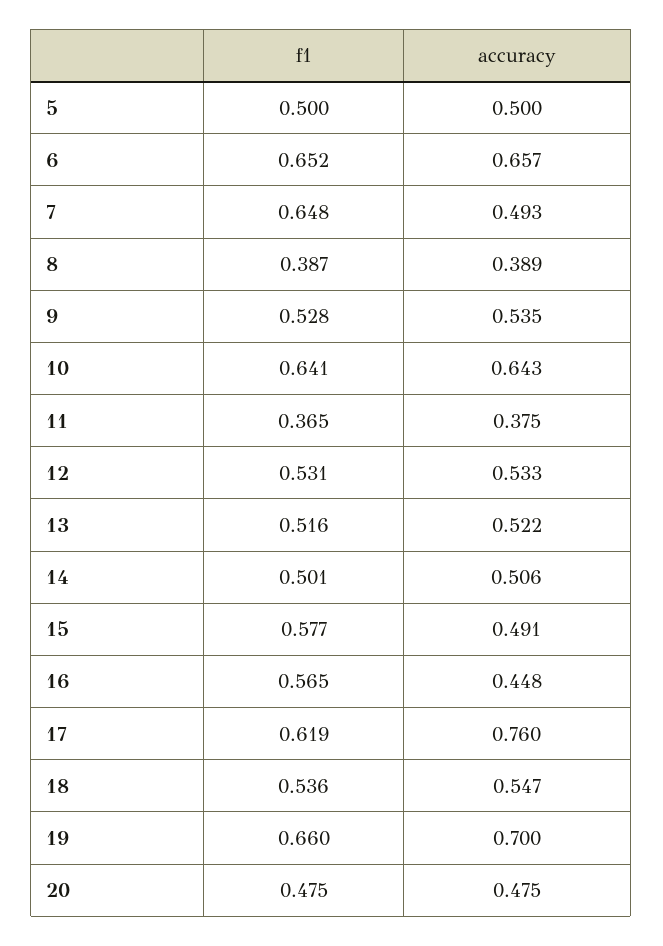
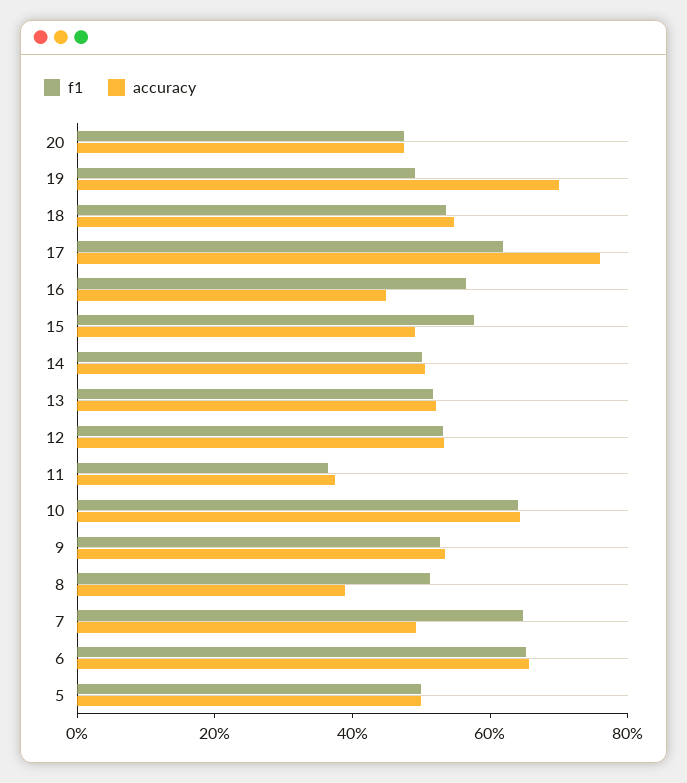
  {
    "f1": {
      "5": 0.5,
      "6": 0.652,
      "7": 0.648,
-     "8": 0.387,
+     "8": 0.5,
      "9": 0.528,
      "10": 0.641,
      "11": 0.365,
      "12": 0.531,
      "13": 0.516,
      "14": 0.501,
      "15": 0.577,
      "16": 0.565,
      "17": 0.619,
      "18": 0.536,
-     "19": 0.66,
+     "19": 0.5,
      "20": 0.475
    },
    "accuracy": {
      "5": 0.5,
      "6": 0.657,
      "7": 0.493,
      "8": 0.389,
      "9": 0.535,
      "10": 0.643,
      "11": 0.375,
      "12": 0.533,
      "13": 0.522,
      "14": 0.506,
      "15": 0.491,
      "16": 0.448,
      "17": 0.76,
      "18": 0.547,
      "19": 0.7,
      "20": 0.475
    }
  }

